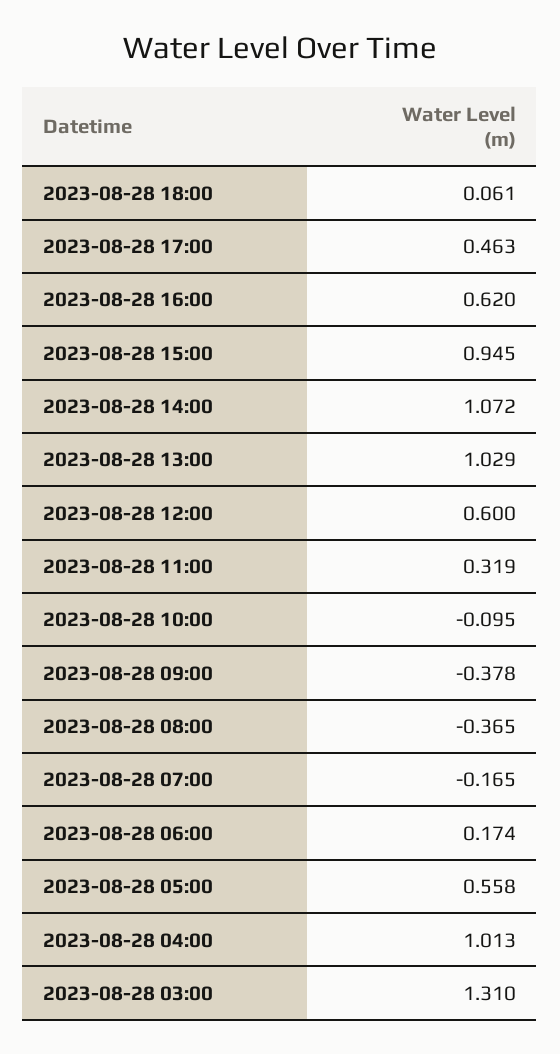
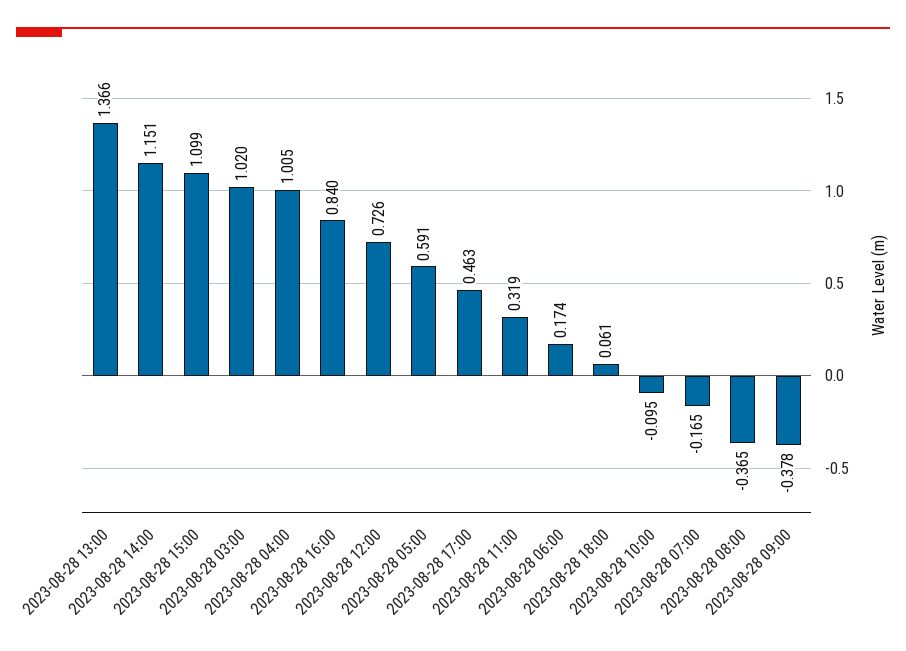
  {
    "2023-08-28 18:00": 0.061,
    "2023-08-28 17:00": 0.463,
-   "2023-08-28 16:00": 0.62,
+   "2023-08-28 16:00": 0.84,
-   "2023-08-28 15:00": 0.945,
+   "2023-08-28 15:00": 1.099,
-   "2023-08-28 14:00": 1.072,
+   "2023-08-28 14:00": 1.151,
-   "2023-08-28 13:00": 1.029,
+   "2023-08-28 13:00": 1.366,
-   "2023-08-28 12:00": 0.6,
+   "2023-08-28 12:00": 0.726,
    "2023-08-28 11:00": 0.319,
    "2023-08-28 10:00": -0.095,
    "2023-08-28 09:00": -0.378,
    "2023-08-28 08:00": -0.365,
    "2023-08-28 07:00": -0.165,
    "2023-08-28 06:00": 0.174,
-   "2023-08-28 05:00": 0.558,
+   "2023-08-28 05:00": 0.591,
-   "2023-08-28 04:00": 1.013,
+   "2023-08-28 04:00": 1.005,
-   "2023-08-28 03:00": 1.31
+   "2023-08-28 03:00": 1.02
  }

